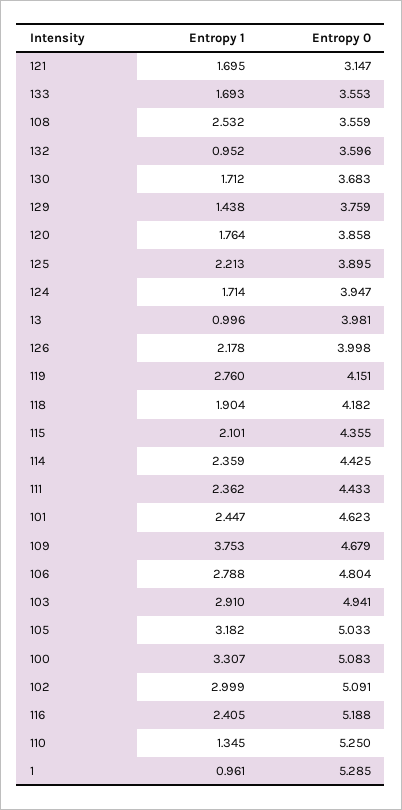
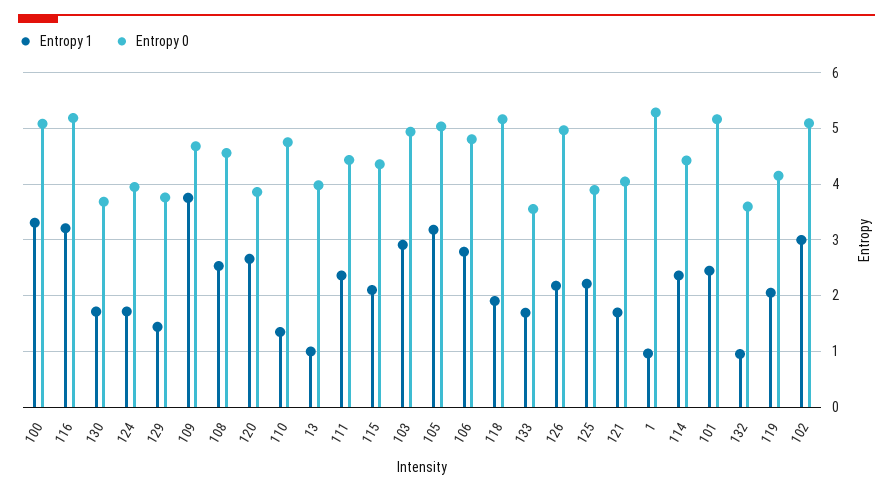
  {
    "Entropy 1": {
      "121": 1.695,
      "133": 1.693,
      "108": 2.532,
      "132": 0.952,
      "130": 1.712,
      "129": 1.438,
-     "120": 1.764,
+     "120": 2.6,
      "125": 2.213,
      "124": 1.714,
      "13": 0.996,
      "126": 2.178,
-     "119": 2.76,
+     "119": 2,
      "118": 1.904,
      "115": 2.101,
      "114": 2.359,
      "111": 2.362,
      "101": 2.447,
      "109": 3.753,
      "106": 2.788,
      "103": 2.91,
      "105": 3.182,
      "100": 3.307,
      "102": 2.999,
-     "116": 2.405,
+     "116": 3.2,
      "110": 1.345,
      "1": 0.961
    },
    "Entropy 0": {
-     "121": 3.147,
+     "121": 4,
      "133": 3.553,
-     "108": 3.559,
+     "108": 4.6,
      "132": 3.596,
      "130": 3.683,
      "129": 3.759,
      "120": 3.858,
      "125": 3.895,
      "124": 3.947,
      "13": 3.981,
-     "126": 3.998,
+     "126": 5,
      "119": 4.151,
-     "118": 4.182,
+     "118": 5.2,
      "115": 4.355,
      "114": 4.425,
      "111": 4.433,
-     "101": 4.623,
+     "101": 5.2,
      "109": 4.679,
      "106": 4.804,
      "103": 4.941,
      "105": 5.033,
      "100": 5.083,
      "102": 5.091,
      "116": 5.188,
-     "110": 5.25,
+     "110": 4.8,
      "1": 5.285
    }
  }

